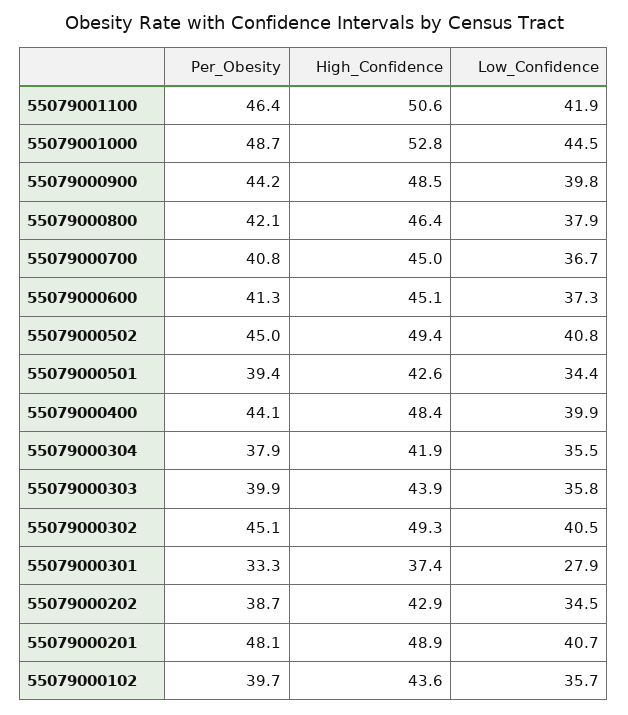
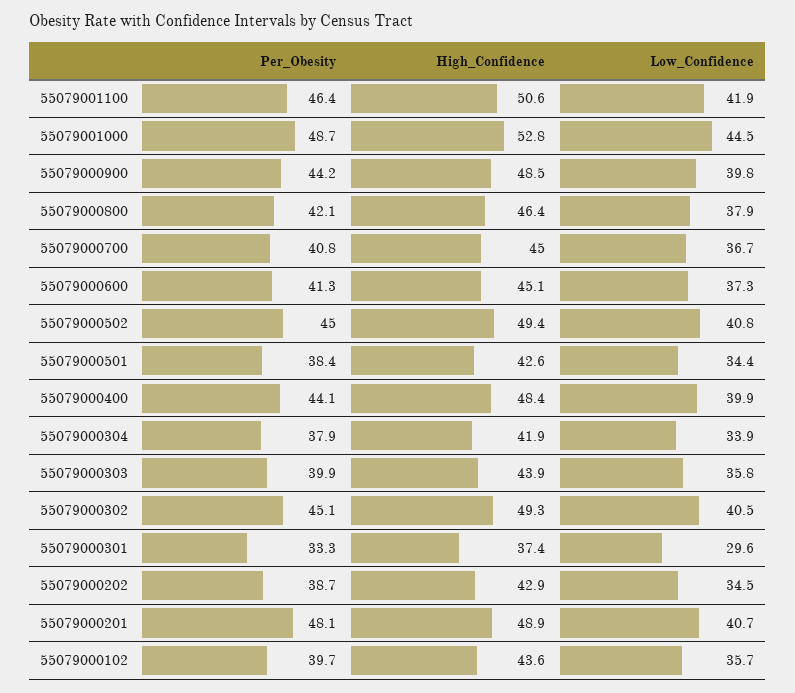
  {
    "Per_Obesity": {
      "55079001100": 46.4,
      "55079001000": 48.7,
      "55079000900": 44.2,
      "55079000800": 42.1,
      "55079000700": 40.8,
      "55079000600": 41.3,
      "55079000502": 45,
-     "55079000501": 39.4,
+     "55079000501": 38.4,
      "55079000400": 44.1,
      "55079000304": 37.9,
      "55079000303": 39.9,
      "55079000302": 45.1,
      "55079000301": 33.3,
      "55079000202": 38.7,
      "55079000201": 48.1,
      "55079000102": 39.7
    },
    "High_Confidence": {
      "55079001100": 50.6,
      "55079001000": 52.8,
      "55079000900": 48.5,
      "55079000800": 46.4,
      "55079000700": 45,
      "55079000600": 45.1,
      "55079000502": 49.4,
      "55079000501": 42.6,
      "55079000400": 48.4,
      "55079000304": 41.9,
      "55079000303": 43.9,
      "55079000302": 49.3,
      "55079000301": 37.4,
      "55079000202": 42.9,
      "55079000201": 48.9,
      "55079000102": 43.6
    },
    "Low_Confidence": {
      "55079001100": 41.9,
      "55079001000": 44.5,
      "55079000900": 39.8,
      "55079000800": 37.9,
      "55079000700": 36.7,
      "55079000600": 37.3,
      "55079000502": 40.8,
      "55079000501": 34.4,
      "55079000400": 39.9,
-     "55079000304": 35.5,
+     "55079000304": 33.9,
      "55079000303": 35.8,
      "55079000302": 40.5,
-     "55079000301": 27.9,
+     "55079000301": 29.6,
      "55079000202": 34.5,
      "55079000201": 40.7,
      "55079000102": 35.7
    }
  }

